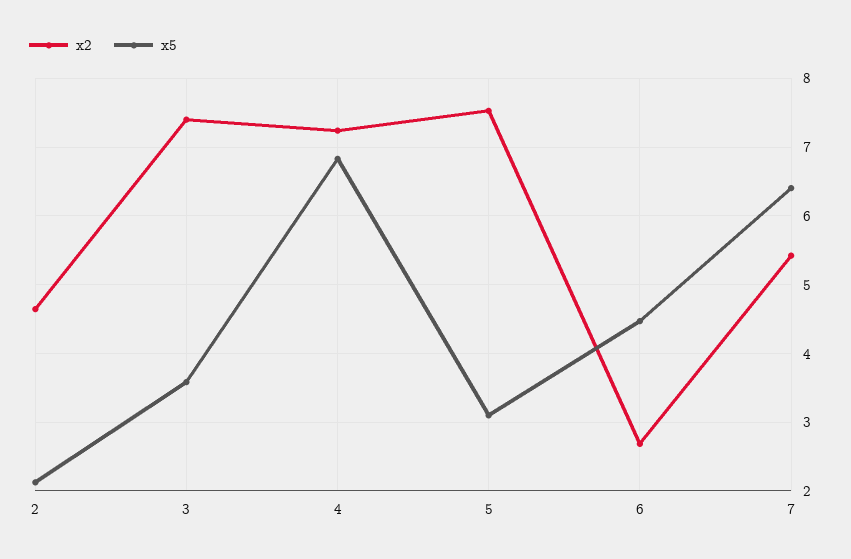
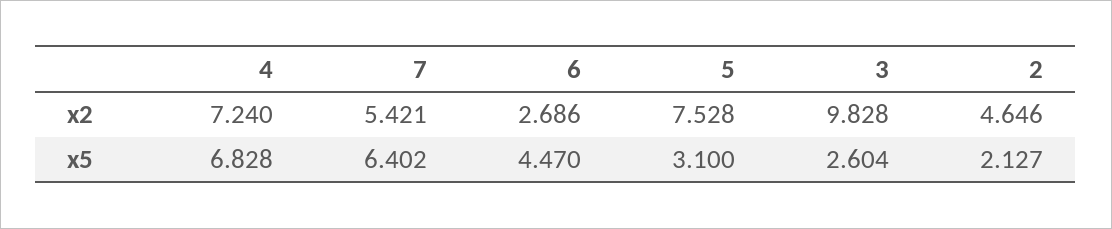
  {
    "x2": {
      "2": 4.646,
-     "3": 7.4,
+     "3": 9.828,
      "4": 7.24,
      "5": 7.528,
      "6": 2.686,
      "7": 5.421
    },
    "x5": {
      "2": 2.127,
-     "3": 3.6,
+     "3": 2.604,
      "4": 6.828,
      "5": 3.1,
      "6": 4.47,
      "7": 6.402
    }
  }

